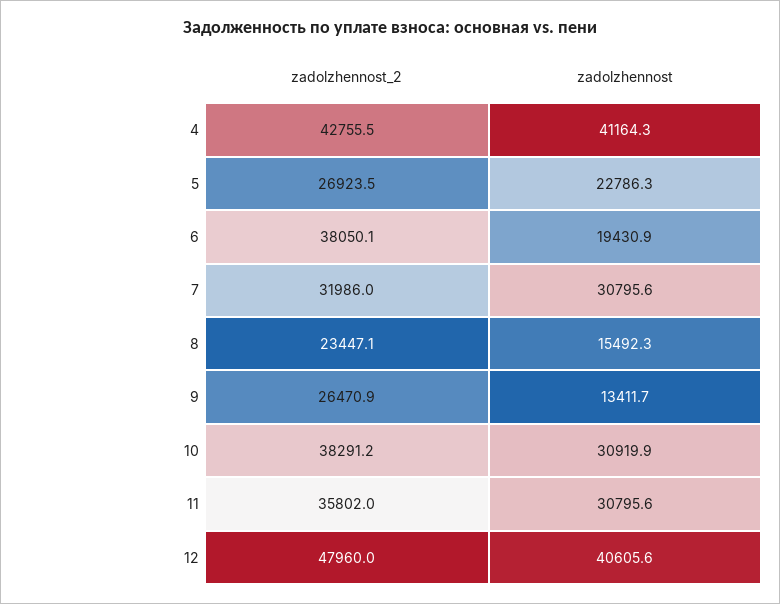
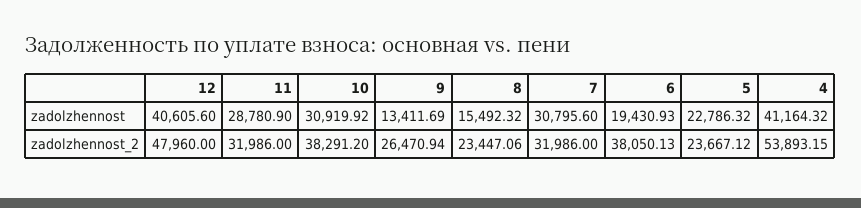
  {
    "zadolzhennost_2": {
-     "4": 42755.5,
+     "4": 53893.15,
-     "5": 26923.5,
+     "5": 23667.12,
      "6": 38050.13,
      "7": 31986,
      "8": 23447.06,
      "9": 26470.94,
      "10": 38291.2,
-     "11": 35802,
+     "11": 31986,
      "12": 47960
    },
    "zadolzhennost": {
      "4": 41164.32,
      "5": 22786.32,
      "6": 19430.93,
      "7": 30795.6,
      "8": 15492.32,
      "9": 13411.69,
      "10": 30919.92,
-     "11": 30795.6,
+     "11": 28780.9,
      "12": 40605.6
    }
  }

